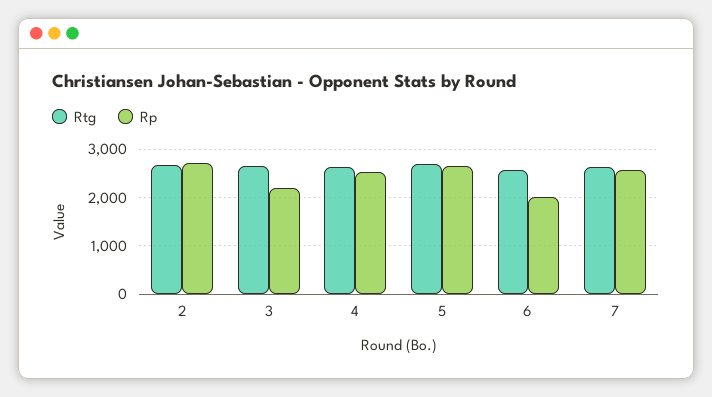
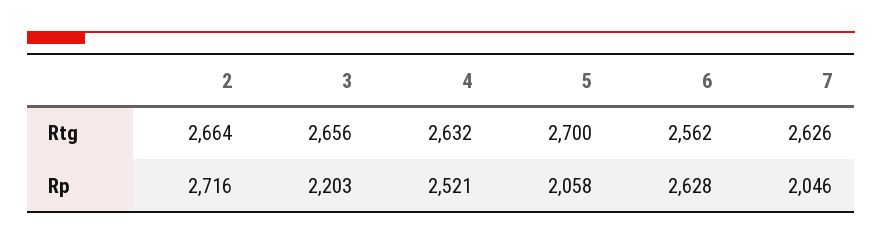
  {
    "Rtg": {
      "2": 2664,
      "3": 2656,
      "4": 2632,
      "5": 2700,
      "6": 2562,
      "7": 2626
    },
    "Rp": {
      "2": 2716,
      "3": 2203,
      "4": 2521,
-     "5": 2600,
+     "5": 2058,
-     "6": 2000,
+     "6": 2628,
-     "7": 2600
+     "7": 2046
    }
  }

